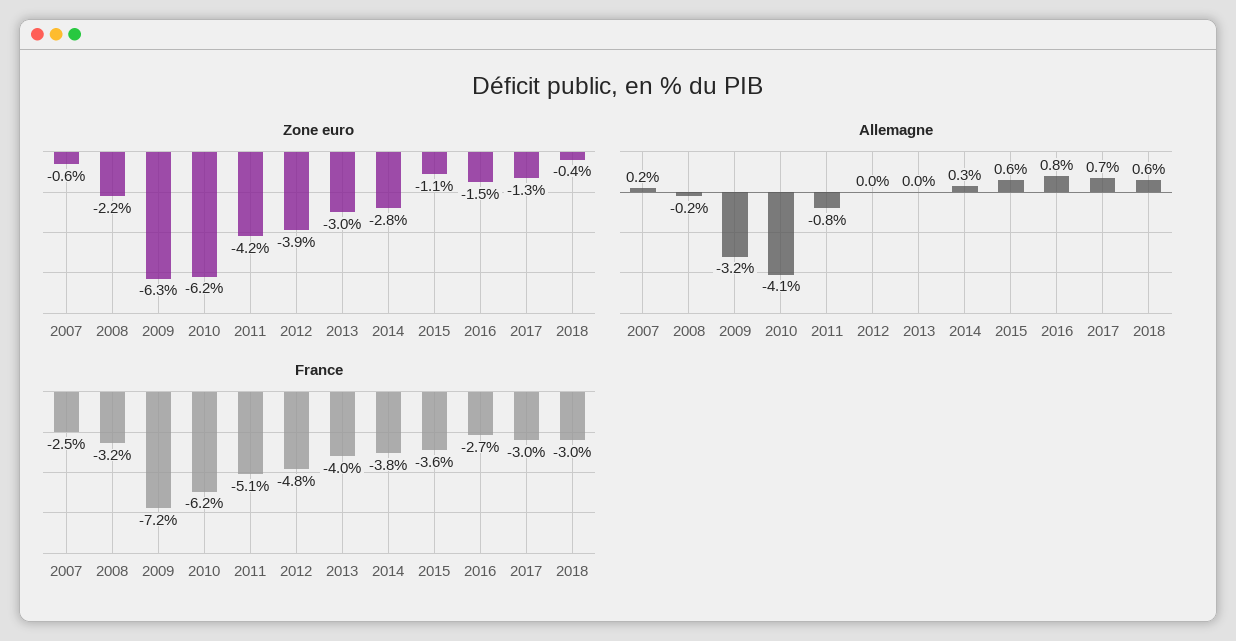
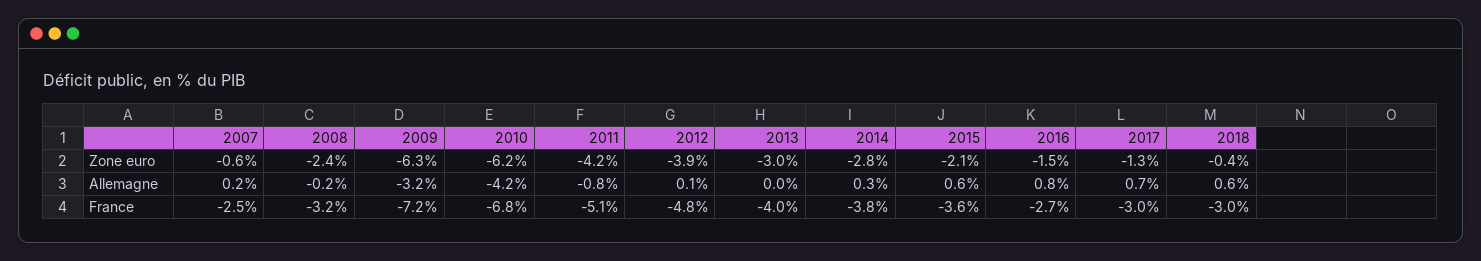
  {
    "Zone euro": {
      "2007": -0.6,
-     "2008": -2.2,
+     "2008": -2.4,
      "2009": -6.3,
      "2010": -6.2,
      "2011": -4.2,
      "2012": -3.9,
      "2013": -3,
      "2014": -2.8,
-     "2015": -1.1,
+     "2015": -2.1,
      "2016": -1.5,
      "2017": -1.3,
      "2018": -0.4
    },
    "Allemagne": {
      "2007": 0.2,
      "2008": -0.2,
      "2009": -3.2,
-     "2010": -4.1,
+     "2010": -4.2,
      "2011": -0.8,
-     "2012": 0,
+     "2012": 0.1,
      "2013": 0,
      "2014": 0.3,
      "2015": 0.6,
      "2016": 0.8,
      "2017": 0.7,
      "2018": 0.6
    },
    "France": {
      "2007": -2.5,
      "2008": -3.2,
      "2009": -7.2,
-     "2010": -6.2,
+     "2010": -6.8,
      "2011": -5.1,
      "2012": -4.8,
      "2013": -4,
      "2014": -3.8,
      "2015": -3.6,
      "2016": -2.7,
      "2017": -3,
      "2018": -3
    }
  }

